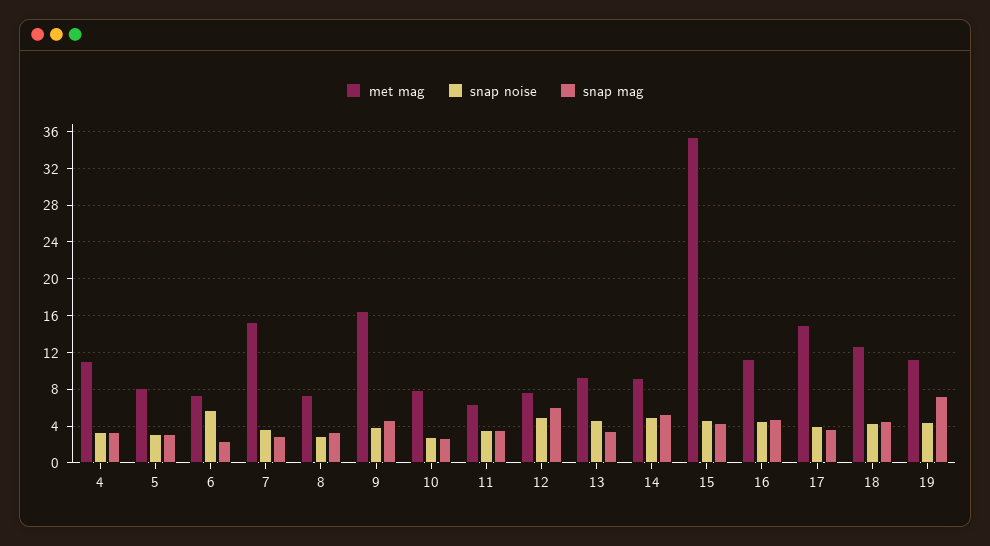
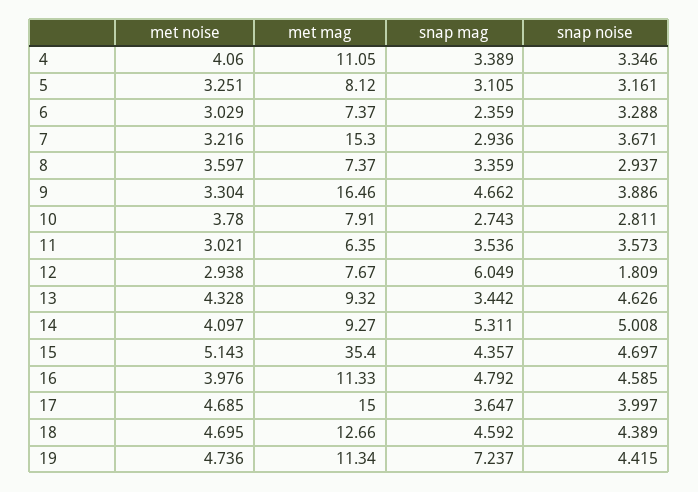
  {
    "met mag": {
      "4": 11.05,
      "5": 8.12,
      "6": 7.37,
      "7": 15.3,
      "8": 7.37,
      "9": 16.46,
      "10": 7.91,
      "11": 6.35,
      "12": 7.67,
      "13": 9.32,
      "14": 9.27,
      "15": 35.4,
      "16": 11.33,
      "17": 15,
      "18": 12.66,
      "19": 11.34
    },
    "snap noise": {
      "4": 3.346,
      "5": 3.161,
-     "6": 6,
+     "6": 3.288,
      "7": 3.671,
      "8": 2.937,
      "9": 3.886,
      "10": 2.811,
      "11": 3.573,
-     "12": 5,
+     "12": 1.809,
      "13": 4.626,
      "14": 5.008,
      "15": 4.697,
      "16": 4.585,
      "17": 3.997,
      "18": 4.389,
      "19": 4.415
    },
    "snap mag": {
      "4": 3.389,
      "5": 3.105,
      "6": 2.359,
      "7": 2.936,
      "8": 3.359,
      "9": 4.662,
      "10": 2.743,
      "11": 3.536,
      "12": 6.049,
      "13": 3.442,
      "14": 5.311,
      "15": 4.357,
      "16": 4.792,
      "17": 3.647,
      "18": 4.592,
      "19": 7.237
-   }
+   },
+   "met noise": {
+     "4": 4.06,
+     "5": 3.251,
+     "6": 3.029,
+     "7": 3.216,
+     "8": 3.597,
+     "9": 3.304,
+     "10": 3.78,
+     "11": 3.021,
+     "12": 2.938,
+     "13": 4.328,
+     "14": 4.097,
+     "15": 5.143,
+     "16": 3.976,
+     "17": 4.685,
+     "18": 4.695,
+     "19": 4.736
+   }
  }

